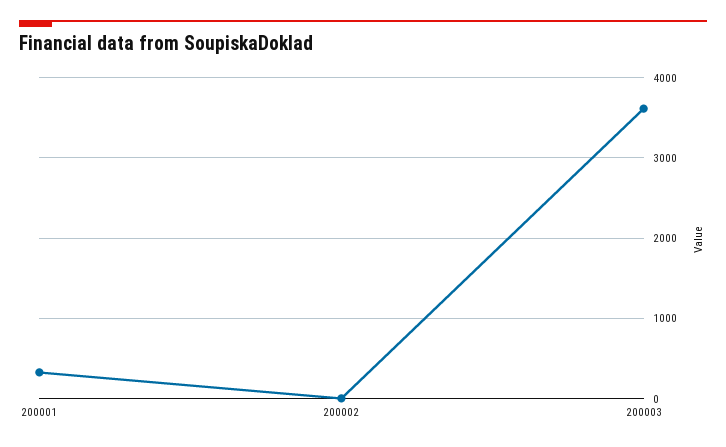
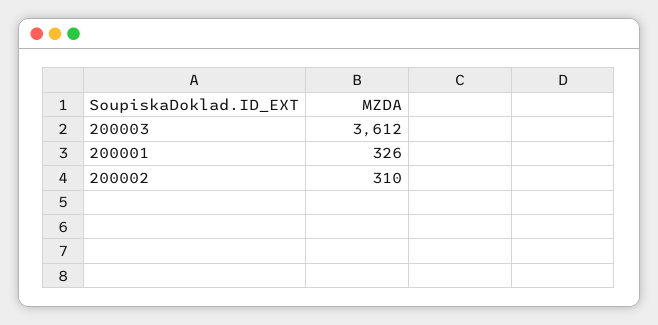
  {
    "200001": 326,
-   "200002": 0,
+   "200002": 310,
    "200003": 3612
  }

